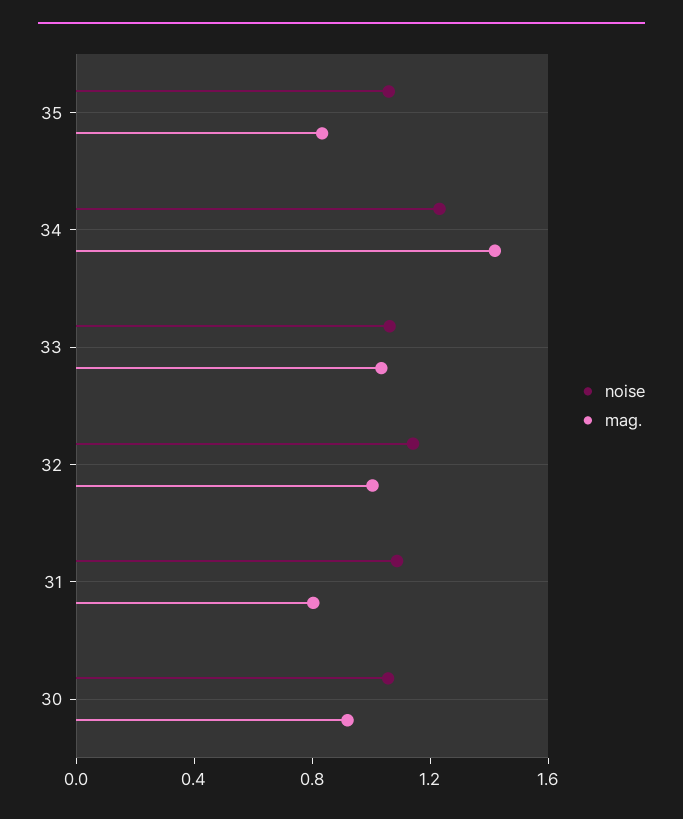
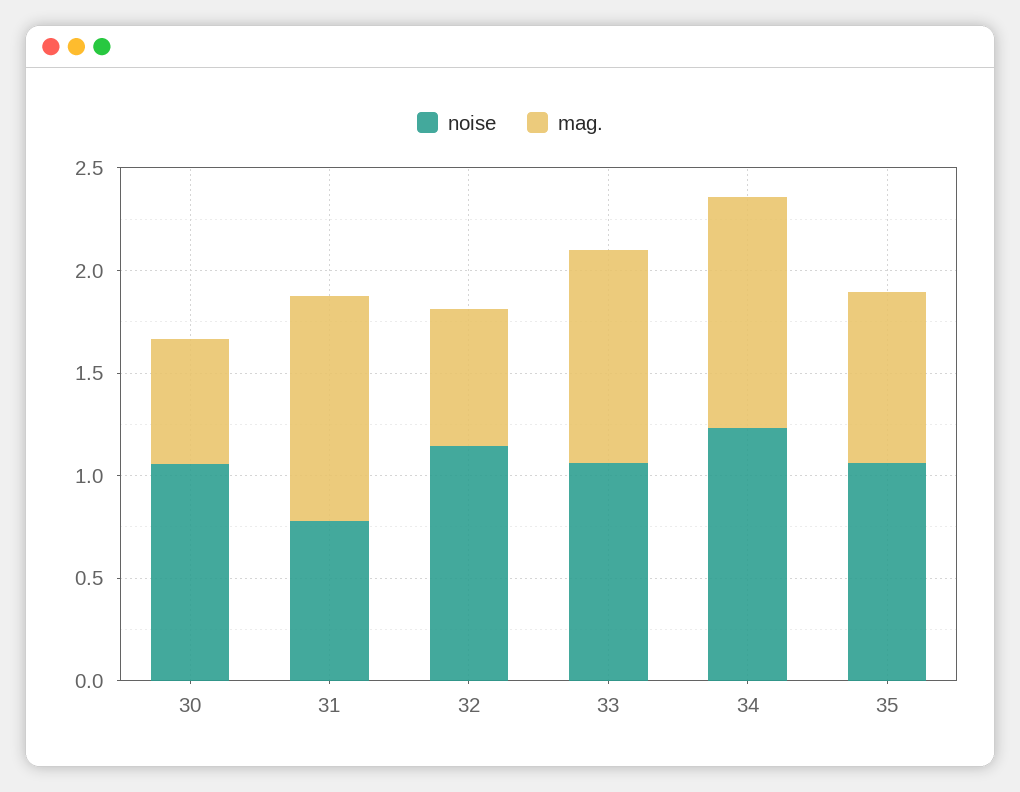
  {
    "noise": {
      "35": 1.1,
      "34": 1.2,
      "33": 1.1,
      "32": 1.1,
-     "31": 1.1,
+     "31": 0.8,
      "30": 1.1
    },
    "mag.": {
      "35": 0.8,
-     "34": 1.4,
+     "34": 1.1,
      "33": 1,
-     "32": 1,
+     "32": 0.7,
-     "31": 0.8,
+     "31": 1.1,
-     "30": 0.9
+     "30": 0.6
    }
  }

